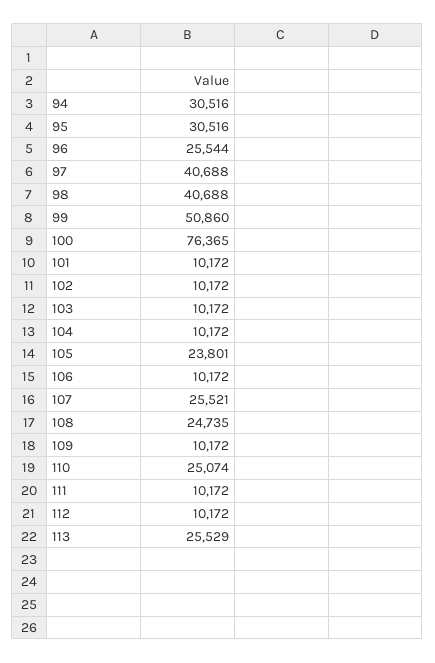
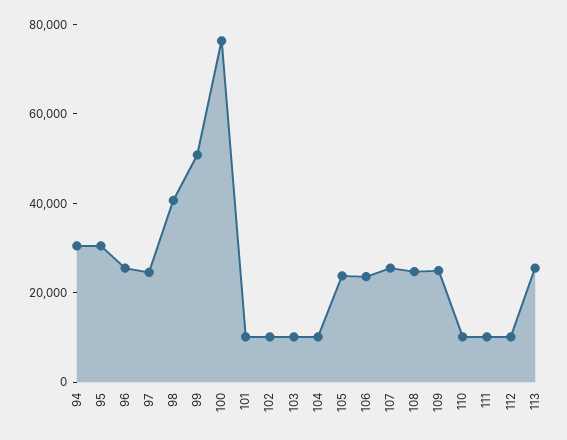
  {
    "94": 30516,
    "95": 30516,
    "96": 25544,
-   "97": 40688,
+   "97": 25000,
    "98": 40688,
    "99": 50860,
    "100": 76365,
    "101": 10172,
    "102": 10172,
    "103": 10172,
    "104": 10172,
    "105": 23801,
-   "106": 10172,
+   "106": 25000,
    "107": 25521,
    "108": 24735,
-   "109": 10172,
+   "109": 25000,
-   "110": 25074,
+   "110": 10000,
    "111": 10172,
    "112": 10172,
    "113": 25529
  }

